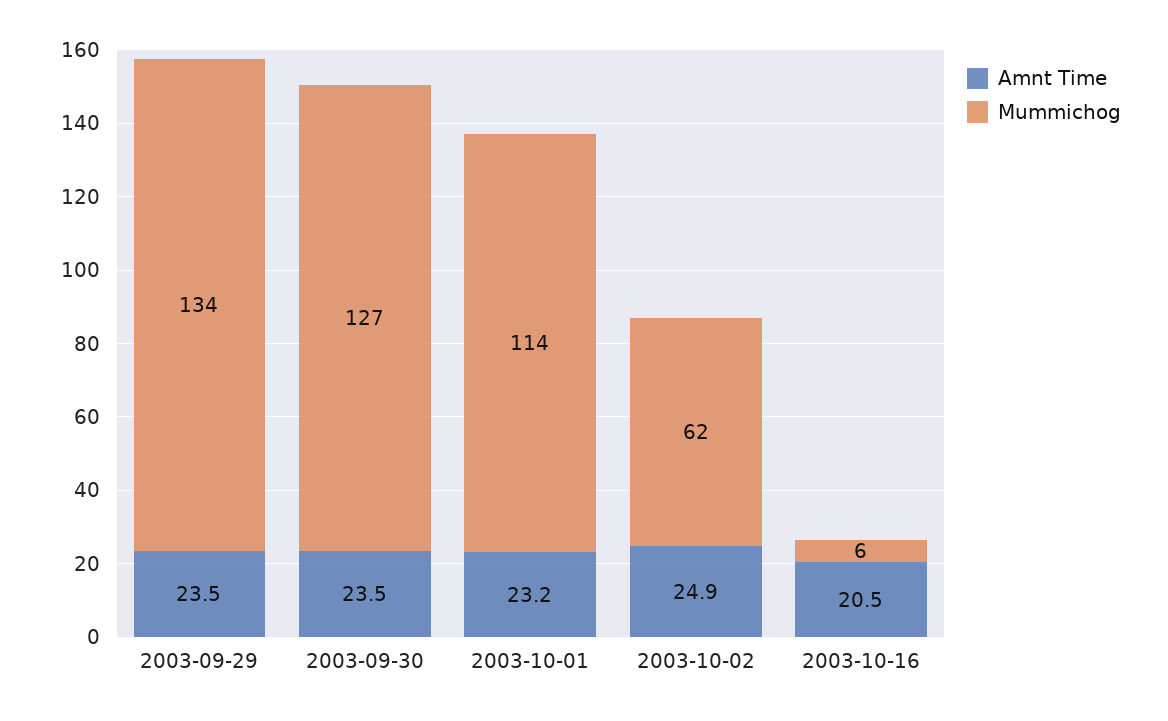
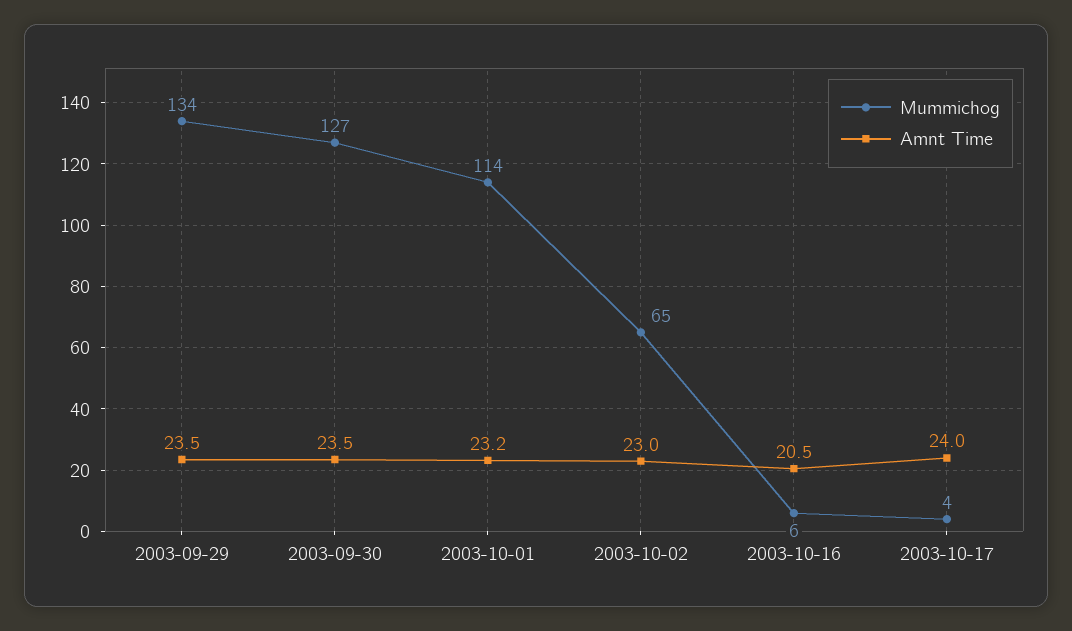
  {
    "Amnt Time": {
      "2003-09-29": 23.5,
      "2003-09-30": 23.5,
      "2003-10-01": 23.2,
-     "2003-10-02": 24.9,
+     "2003-10-02": 23,
-     "2003-10-16": 20.5
+     "2003-10-16": 20.5,
+     "2003-10-17": 24
    },
    "Mummichog": {
      "2003-09-29": 134,
      "2003-09-30": 127,
      "2003-10-01": 114,
-     "2003-10-02": 62,
+     "2003-10-02": 65,
-     "2003-10-16": 6
+     "2003-10-16": 6,
+     "2003-10-17": 4
    }
  }

